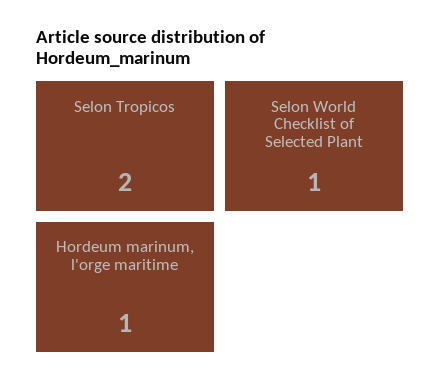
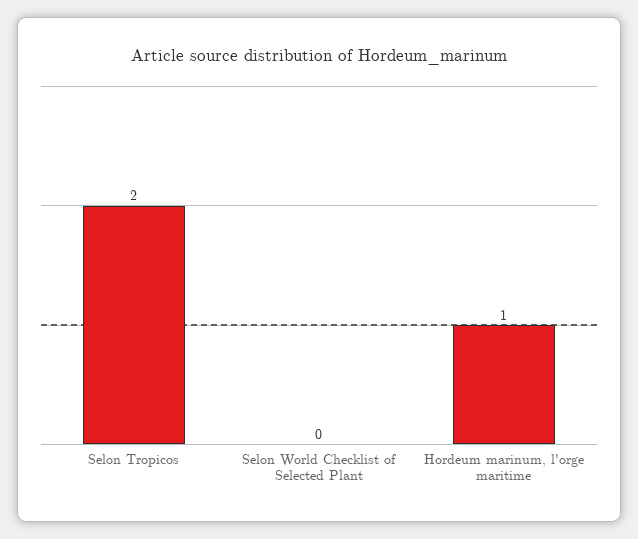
  {
    "Selon Tropicos": 2,
-   "Selon World Checklist of Selected Plant": 1,
+   "Selon World Checklist of Selected Plant": 0,
    "Hordeum marinum, l'orge maritime": 1
  }

